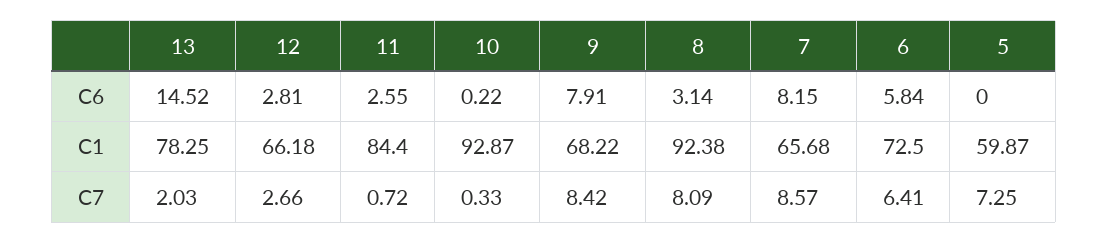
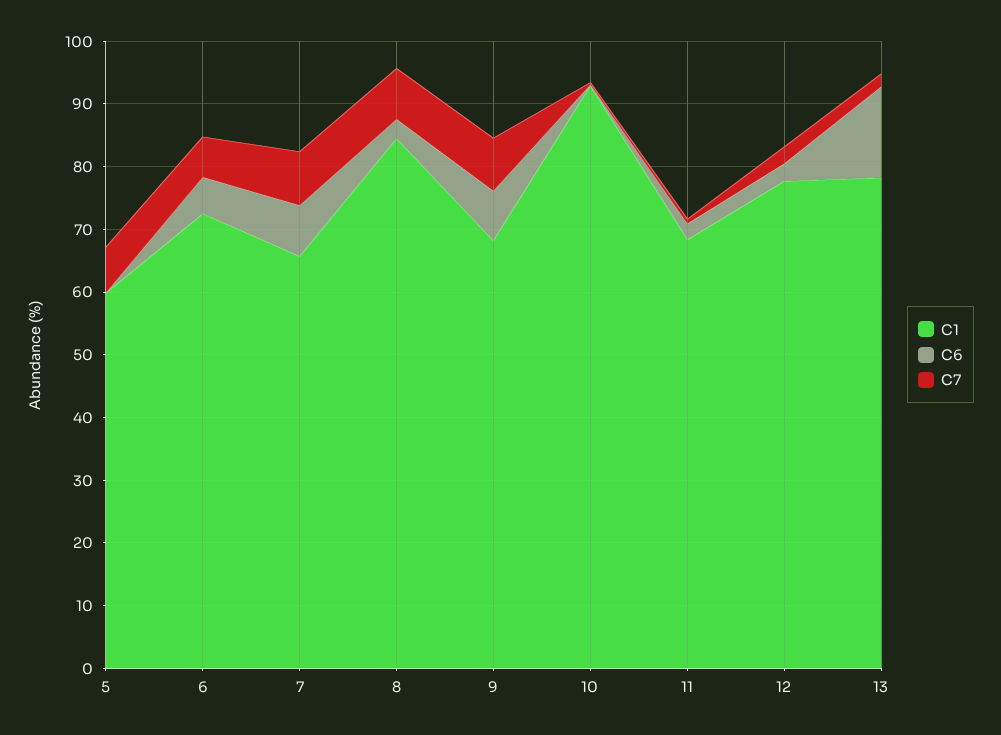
  {
    "C6": {
      "13": 14.52,
      "12": 2.81,
      "11": 2.55,
      "10": 0.22,
      "9": 7.91,
      "8": 3.14,
      "7": 8.15,
      "6": 5.84,
      "5": 0
    },
    "C1": {
      "13": 78.25,
-     "12": 66.18,
+     "12": 78,
-     "11": 84.4,
+     "11": 68,
      "10": 92.87,
      "9": 68.22,
-     "8": 92.38,
+     "8": 84,
      "7": 65.68,
      "6": 72.5,
      "5": 59.87
    },
    "C7": {
      "13": 2.03,
      "12": 2.66,
      "11": 0.72,
      "10": 0.33,
      "9": 8.42,
      "8": 8.09,
      "7": 8.57,
      "6": 6.41,
      "5": 7.25
    }
  }

